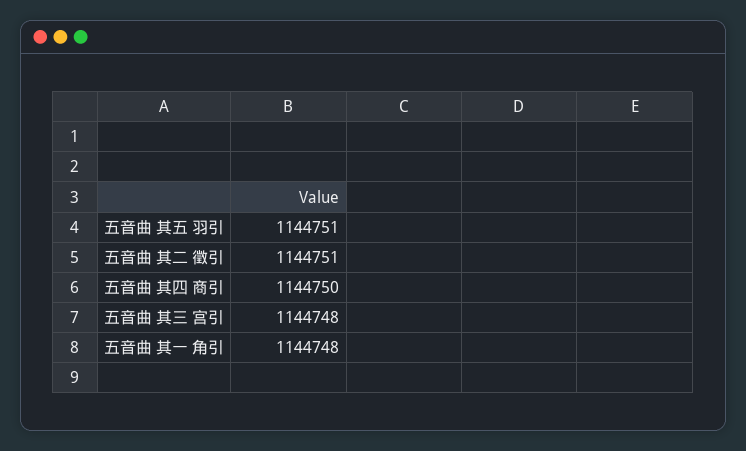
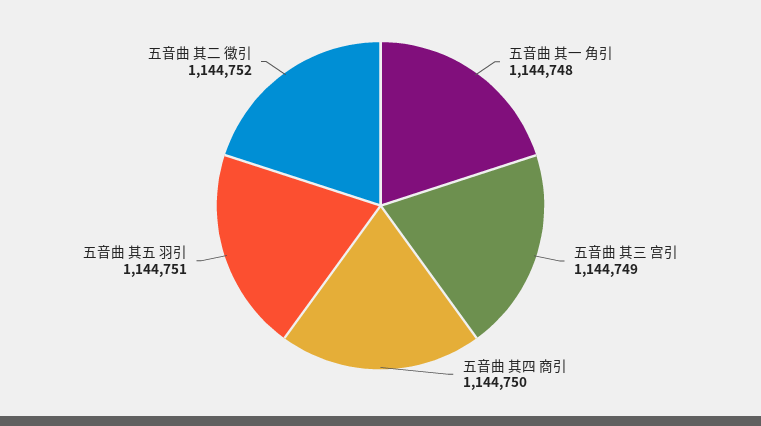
  {
    "五音曲 其五 羽引": 1144751,
-   "五音曲 其二 徵引": 1144751,
+   "五音曲 其二 徵引": 1144752,
    "五音曲 其四 商引": 1144750,
-   "五音曲 其三 宫引": 1144748,
+   "五音曲 其三 宫引": 1144749,
    "五音曲 其一 角引": 1144748
  }

